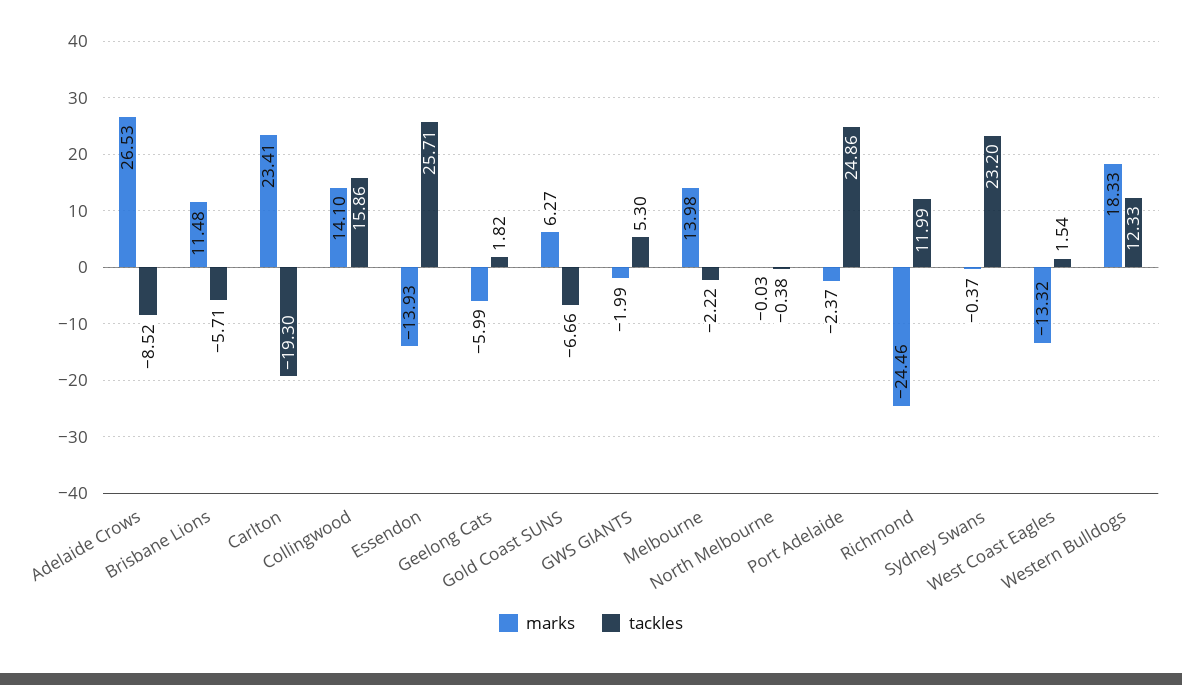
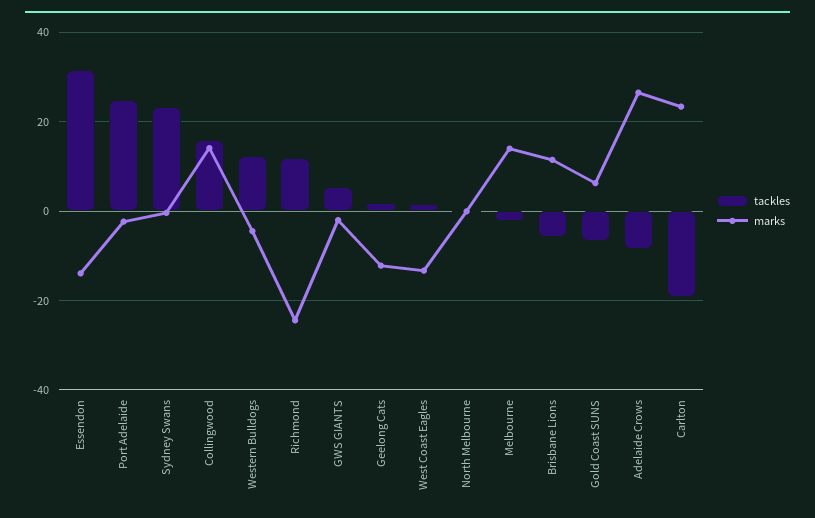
  {
    "marks": {
      "Adelaide Crows": 26.53,
      "Brisbane Lions": 11.48,
      "Carlton": 23.41,
      "Collingwood": 14.1,
      "Essendon": -13.93,
-     "Geelong Cats": -5.99,
+     "Geelong Cats": -12,
      "Gold Coast SUNS": 6.27,
      "GWS GIANTS": -1.99,
      "Melbourne": 13.98,
      "North Melbourne": -0.03,
      "Port Adelaide": -2.37,
      "Richmond": -24.46,
      "Sydney Swans": -0.37,
      "West Coast Eagles": -13.32,
-     "Western Bulldogs": 18.33
+     "Western Bulldogs": -4
    },
    "tackles": {
      "Adelaide Crows": -8.52,
      "Brisbane Lions": -5.71,
      "Carlton": -19.3,
      "Collingwood": 15.86,
-     "Essendon": 25.71,
+     "Essendon": 32,
      "Geelong Cats": 1.82,
      "Gold Coast SUNS": -6.66,
      "GWS GIANTS": 5.3,
      "Melbourne": -2.22,
      "North Melbourne": -0.38,
      "Port Adelaide": 24.86,
      "Richmond": 11.99,
      "Sydney Swans": 23.2,
      "West Coast Eagles": 1.54,
      "Western Bulldogs": 12.33
    }
  }

